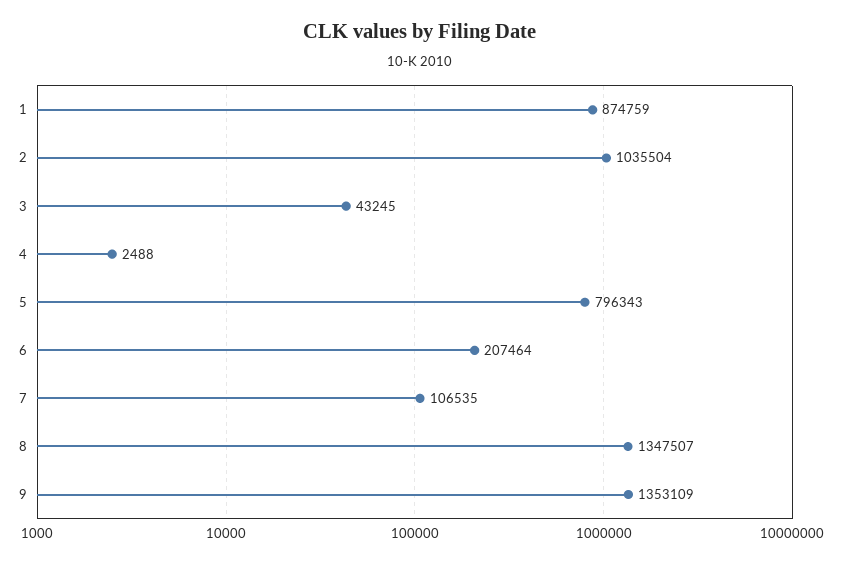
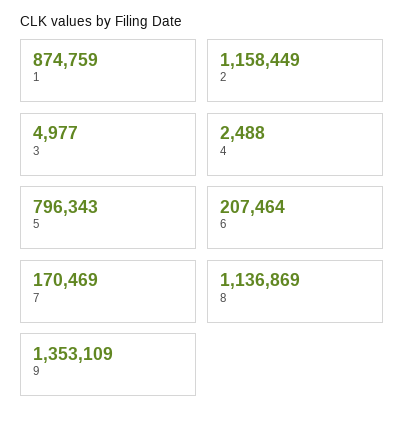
  {
    "1": 874759,
-   "2": 1035504,
+   "2": 1158449,
-   "3": 43245,
+   "3": 4977,
    "4": 2488,
    "5": 796343,
    "6": 207464,
-   "7": 106535,
+   "7": 170469,
-   "8": 1347507,
+   "8": 1136869,
    "9": 1353109
  }

